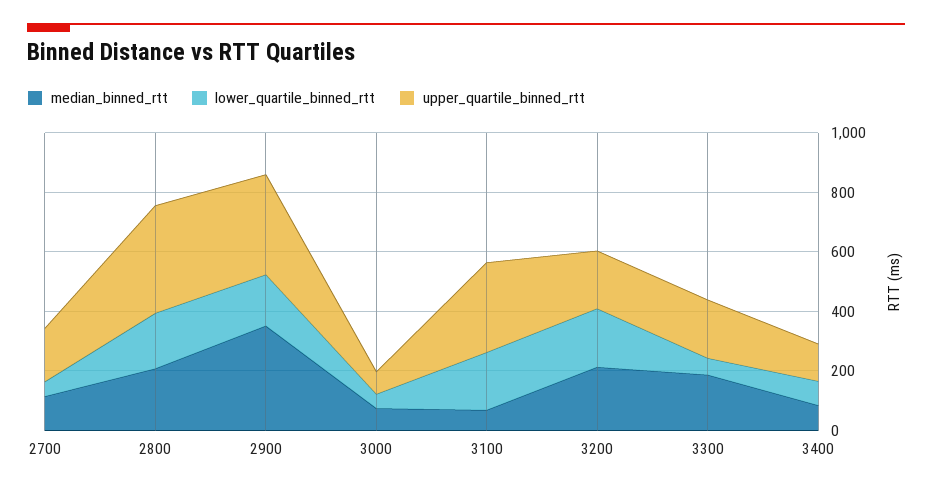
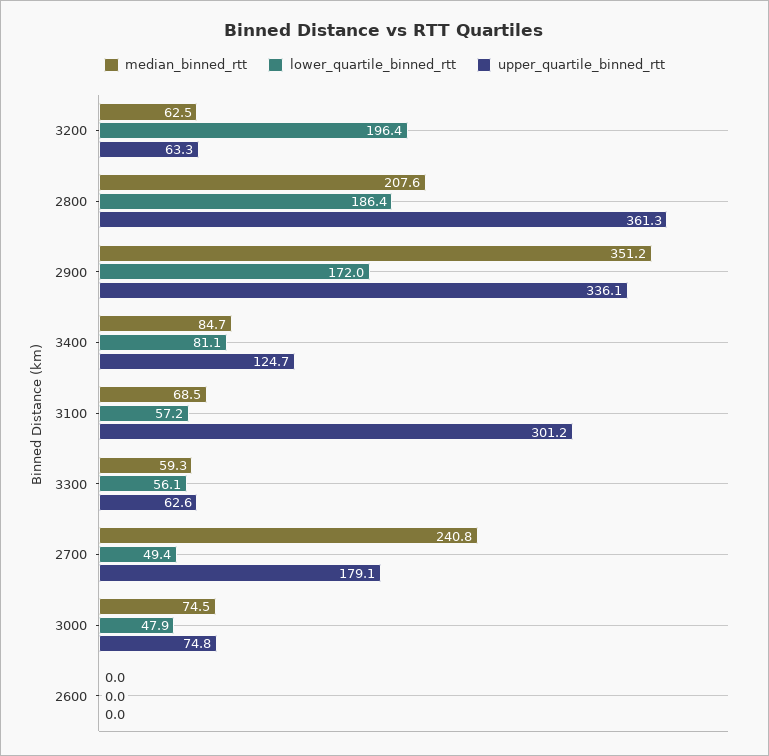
  {
    "median_binned_rtt": {
-     "2700": 100,
+     "2700": 240.8,
      "2800": 207.6,
      "2900": 351.2,
      "3000": 74.5,
      "3100": 68.5,
-     "3200": 200,
+     "3200": 62.5,
-     "3300": 200,
+     "3300": 59.3,
-     "3400": 84.7
+     "3400": 84.7,
+     "2600": 0
    },
    "lower_quartile_binned_rtt": {
      "2700": 49.4,
      "2800": 186.4,
      "2900": 172,
      "3000": 47.9,
-     "3100": 200,
+     "3100": 57.2,
      "3200": 196.4,
      "3300": 56.1,
-     "3400": 81.1
+     "3400": 81.1,
+     "2600": 0
    },
    "upper_quartile_binned_rtt": {
      "2700": 179.1,
      "2800": 361.3,
      "2900": 336.1,
      "3000": 74.8,
      "3100": 301.2,
-     "3200": 200,
+     "3200": 63.3,
-     "3300": 200,
+     "3300": 62.6,
-     "3400": 124.7
+     "3400": 124.7,
+     "2600": 0
    }
  }

